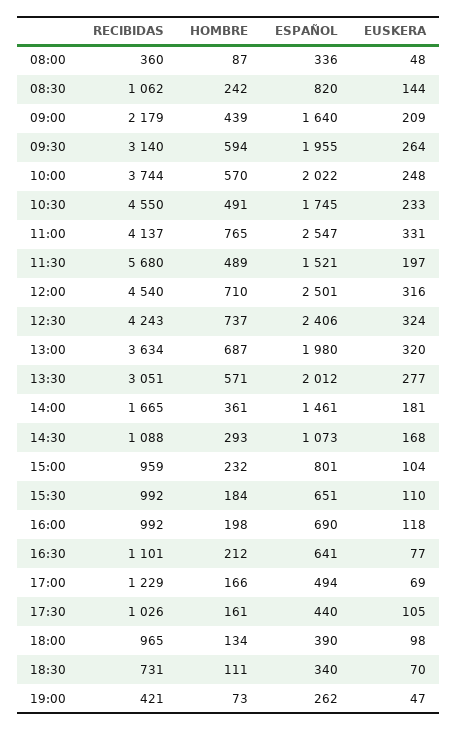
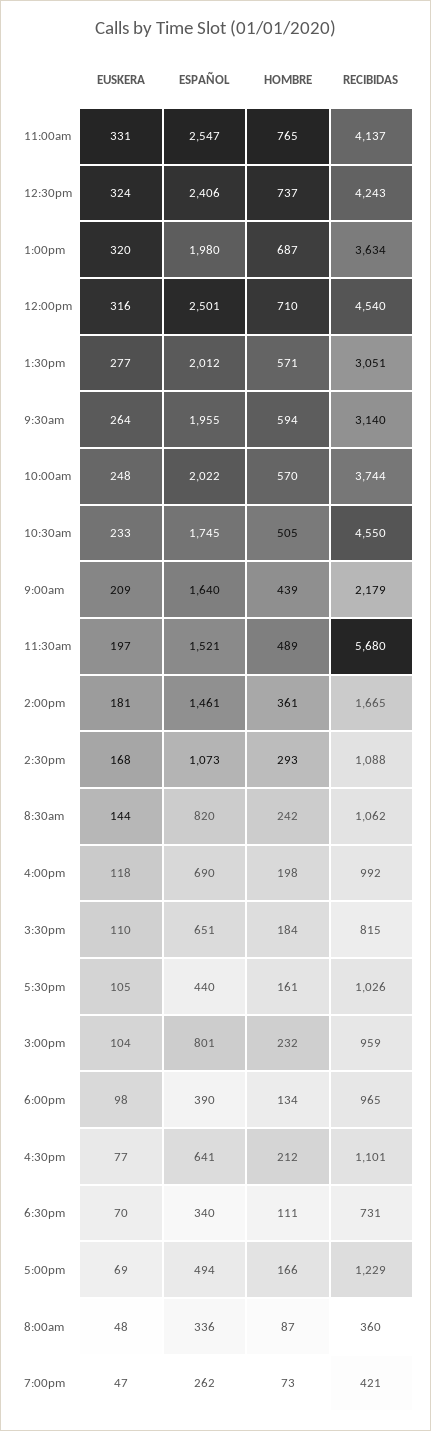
  {
    "RECIBIDAS": {
      "08:00": 360,
      "08:30": 1062,
      "09:00": 2179,
      "09:30": 3140,
      "10:00": 3744,
      "10:30": 4550,
      "11:00": 4137,
      "11:30": 5680,
      "12:00": 4540,
      "12:30": 4243,
      "13:00": 3634,
      "13:30": 3051,
      "14:00": 1665,
      "14:30": 1088,
      "15:00": 959,
-     "15:30": 992,
+     "15:30": 815,
      "16:00": 992,
      "16:30": 1101,
      "17:00": 1229,
      "17:30": 1026,
      "18:00": 965,
      "18:30": 731,
      "19:00": 421
    },
    "HOMBRE": {
      "08:00": 87,
      "08:30": 242,
      "09:00": 439,
      "09:30": 594,
      "10:00": 570,
-     "10:30": 491,
+     "10:30": 505,
      "11:00": 765,
      "11:30": 489,
      "12:00": 710,
      "12:30": 737,
      "13:00": 687,
      "13:30": 571,
      "14:00": 361,
      "14:30": 293,
      "15:00": 232,
      "15:30": 184,
      "16:00": 198,
      "16:30": 212,
      "17:00": 166,
      "17:30": 161,
      "18:00": 134,
      "18:30": 111,
      "19:00": 73
    },
    "ESPAÑOL": {
      "08:00": 336,
      "08:30": 820,
      "09:00": 1640,
      "09:30": 1955,
      "10:00": 2022,
      "10:30": 1745,
      "11:00": 2547,
      "11:30": 1521,
      "12:00": 2501,
      "12:30": 2406,
      "13:00": 1980,
      "13:30": 2012,
      "14:00": 1461,
      "14:30": 1073,
      "15:00": 801,
      "15:30": 651,
      "16:00": 690,
      "16:30": 641,
      "17:00": 494,
      "17:30": 440,
      "18:00": 390,
      "18:30": 340,
      "19:00": 262
    },
    "EUSKERA": {
      "08:00": 48,
      "08:30": 144,
      "09:00": 209,
      "09:30": 264,
      "10:00": 248,
      "10:30": 233,
      "11:00": 331,
      "11:30": 197,
      "12:00": 316,
      "12:30": 324,
      "13:00": 320,
      "13:30": 277,
      "14:00": 181,
      "14:30": 168,
      "15:00": 104,
      "15:30": 110,
      "16:00": 118,
      "16:30": 77,
      "17:00": 69,
      "17:30": 105,
      "18:00": 98,
      "18:30": 70,
      "19:00": 47
    }
  }

